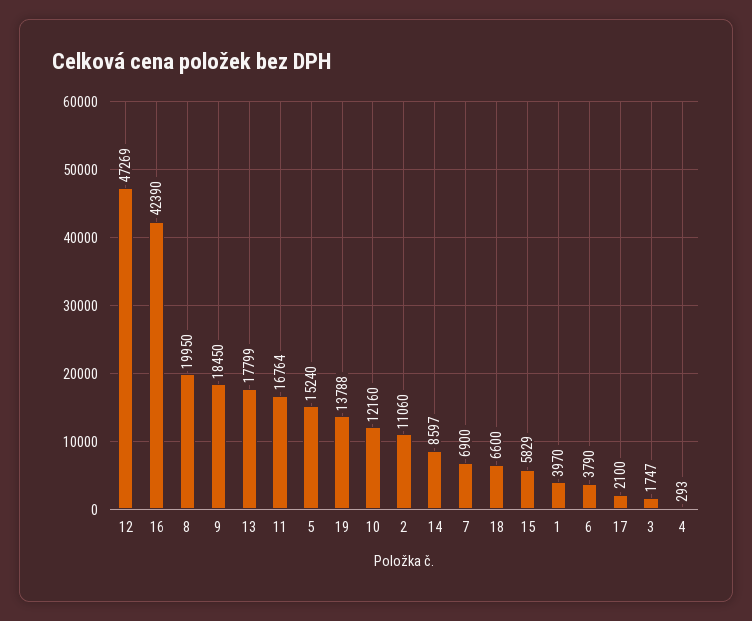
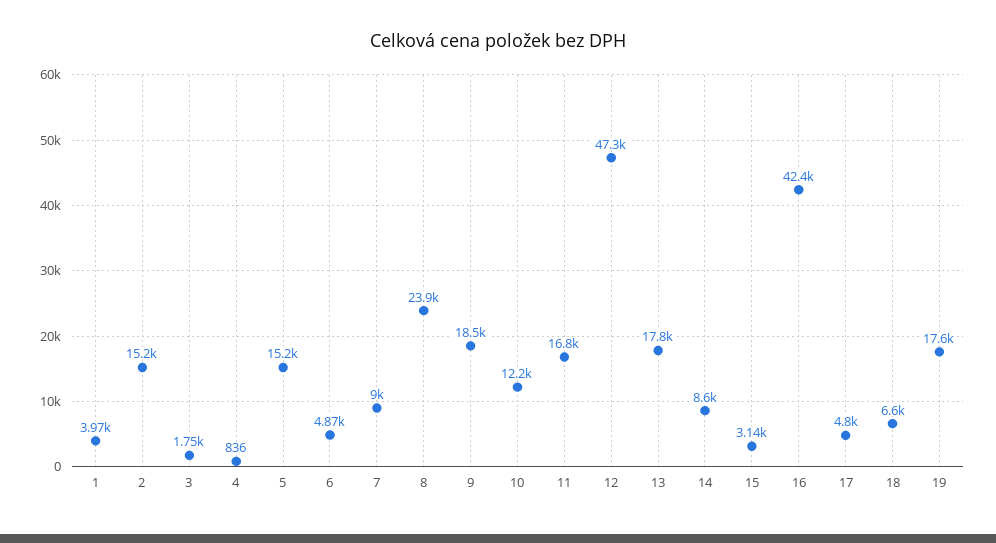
  {
    "12": 47269,
    "16": 42390,
-   "8": 19950,
+   "8": 23900,
    "9": 18450,
    "13": 17799,
    "11": 16764,
    "5": 15240,
-   "19": 13788,
+   "19": 17600,
    "10": 12160,
-   "2": 11060,
+   "2": 15200,
    "14": 8597,
-   "7": 6900,
+   "7": 9000,
    "18": 6600,
-   "15": 5829,
+   "15": 3140,
    "1": 3970,
-   "6": 3790,
+   "6": 4870,
-   "17": 2100,
+   "17": 4800,
    "3": 1747,
-   "4": 293
+   "4": 836
  }

